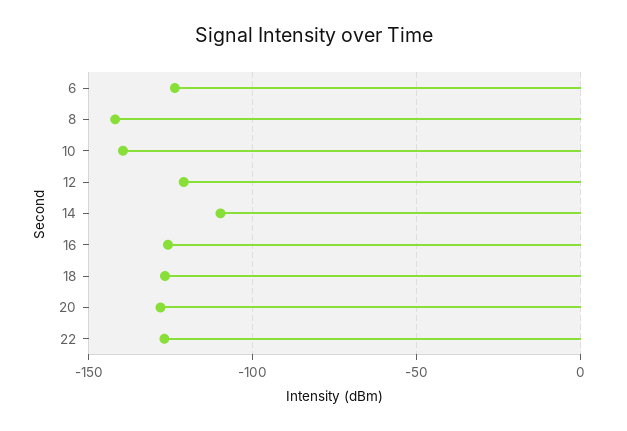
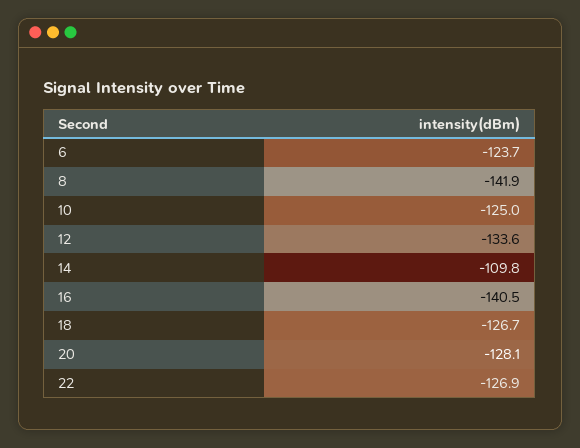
  {
    "6": -123.7,
    "8": -141.9,
-   "10": -140,
+   "10": -125,
-   "12": -120,
+   "12": -133.6,
    "14": -109.8,
-   "16": -125,
+   "16": -140.5,
    "18": -126.7,
    "20": -128.1,
    "22": -126.9
  }

